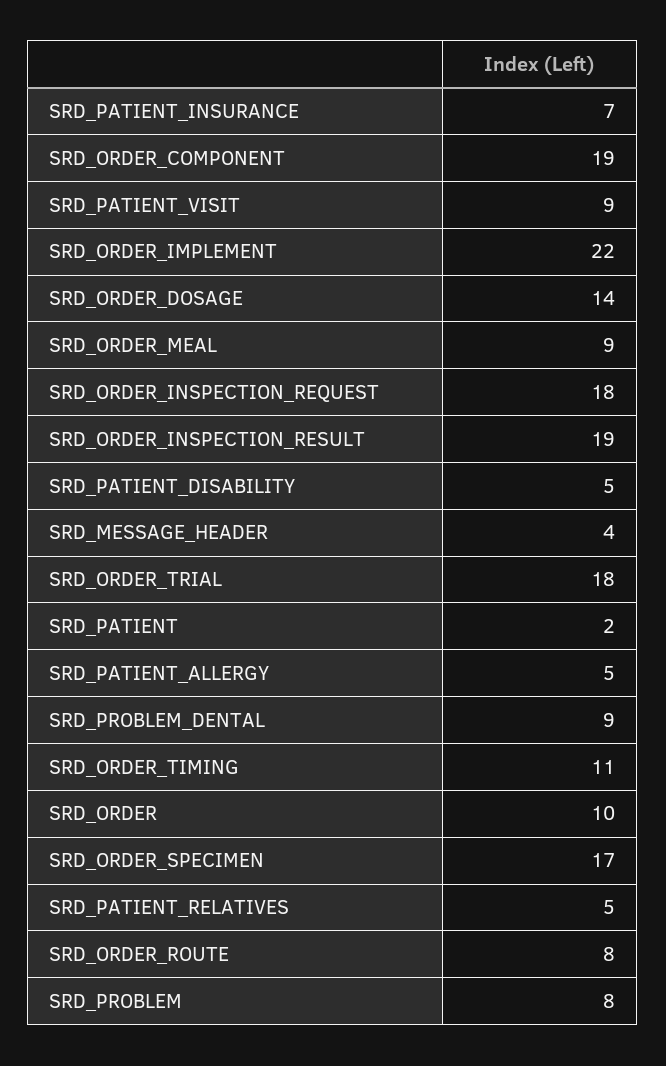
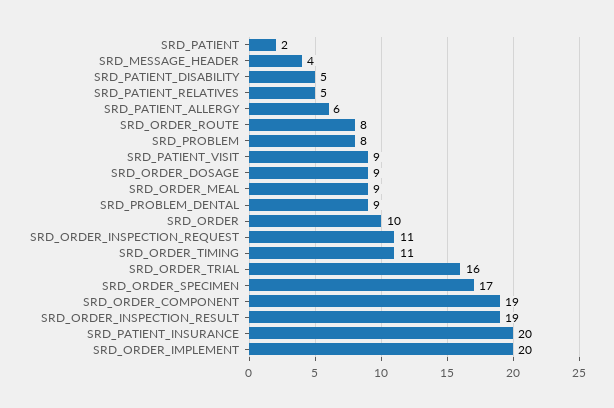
  {
-   "SRD_PATIENT_INSURANCE": 7,
+   "SRD_PATIENT_INSURANCE": 20,
    "SRD_ORDER_COMPONENT": 19,
    "SRD_PATIENT_VISIT": 9,
-   "SRD_ORDER_IMPLEMENT": 22,
+   "SRD_ORDER_IMPLEMENT": 20,
-   "SRD_ORDER_DOSAGE": 14,
+   "SRD_ORDER_DOSAGE": 9,
    "SRD_ORDER_MEAL": 9,
-   "SRD_ORDER_INSPECTION_REQUEST": 18,
+   "SRD_ORDER_INSPECTION_REQUEST": 11,
    "SRD_ORDER_INSPECTION_RESULT": 19,
    "SRD_PATIENT_DISABILITY": 5,
    "SRD_MESSAGE_HEADER": 4,
-   "SRD_ORDER_TRIAL": 18,
+   "SRD_ORDER_TRIAL": 16,
    "SRD_PATIENT": 2,
-   "SRD_PATIENT_ALLERGY": 5,
+   "SRD_PATIENT_ALLERGY": 6,
    "SRD_PROBLEM_DENTAL": 9,
    "SRD_ORDER_TIMING": 11,
    "SRD_ORDER": 10,
    "SRD_ORDER_SPECIMEN": 17,
    "SRD_PATIENT_RELATIVES": 5,
    "SRD_ORDER_ROUTE": 8,
    "SRD_PROBLEM": 8
  }

